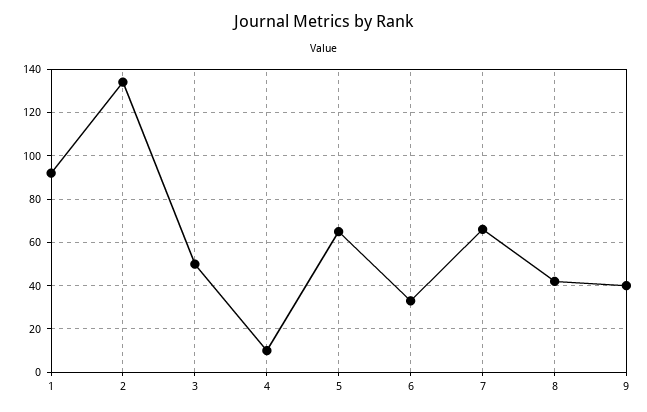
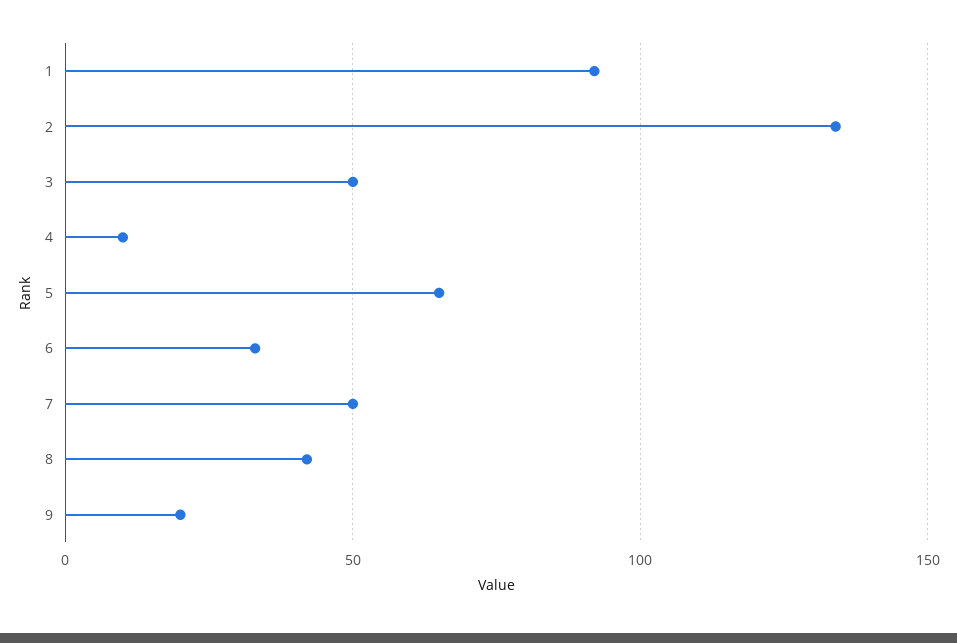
  {
    "1": 90,
    "2": 135,
    "3": 50,
    "4": 10,
    "5": 65,
    "6": 35,
-   "7": 65,
+   "7": 50,
    "8": 40,
-   "9": 40
+   "9": 20
  }

